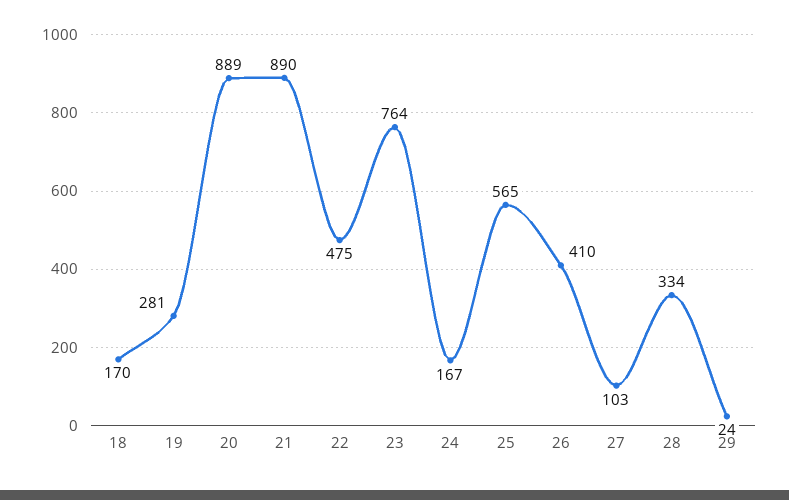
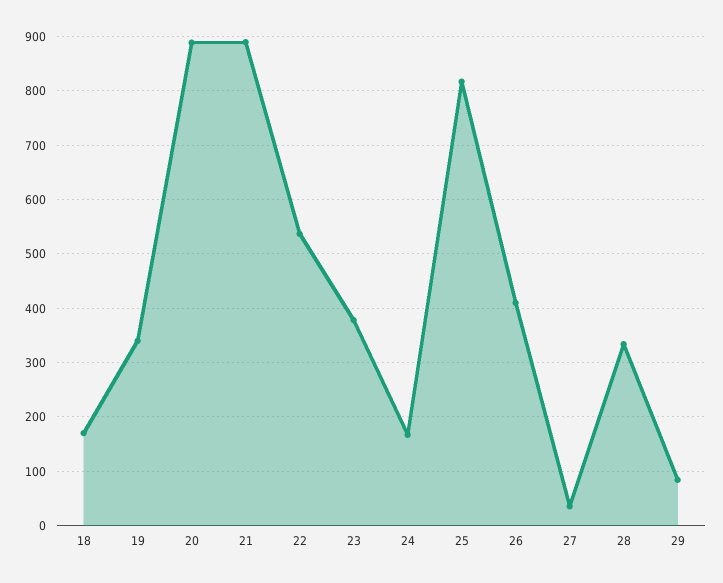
  {
    "18": 170,
-   "19": 281,
+   "19": 340,
    "20": 889,
    "21": 890,
-   "22": 475,
+   "22": 540,
-   "23": 764,
+   "23": 380,
    "24": 167,
-   "25": 565,
+   "25": 820,
    "26": 410,
-   "27": 103,
+   "27": 40,
    "28": 334,
-   "29": 24
+   "29": 80
  }

